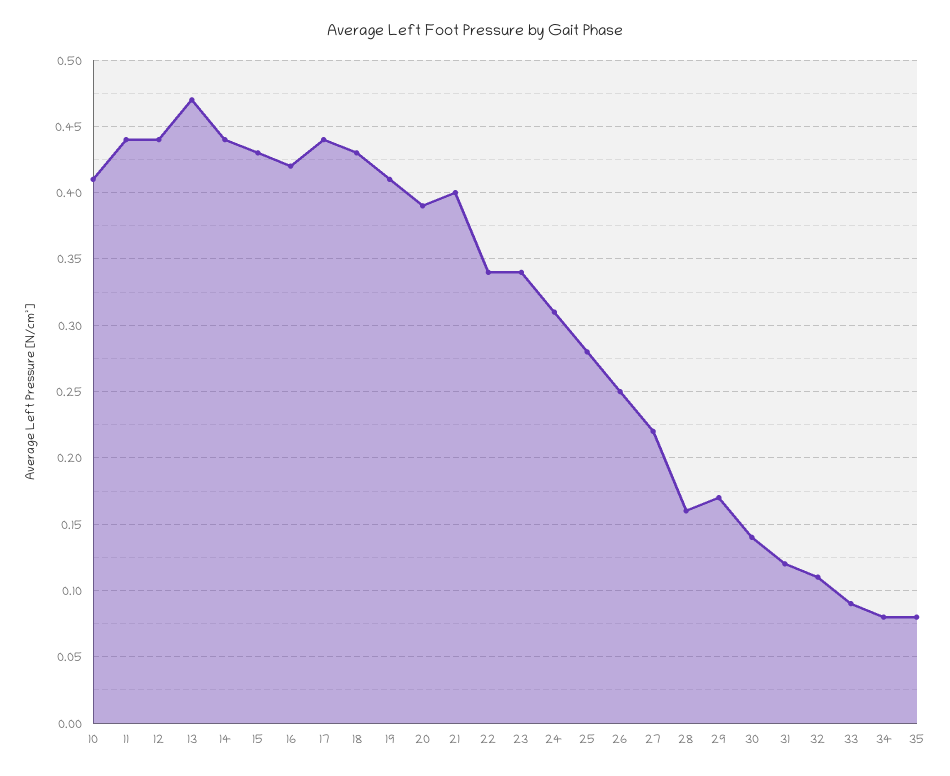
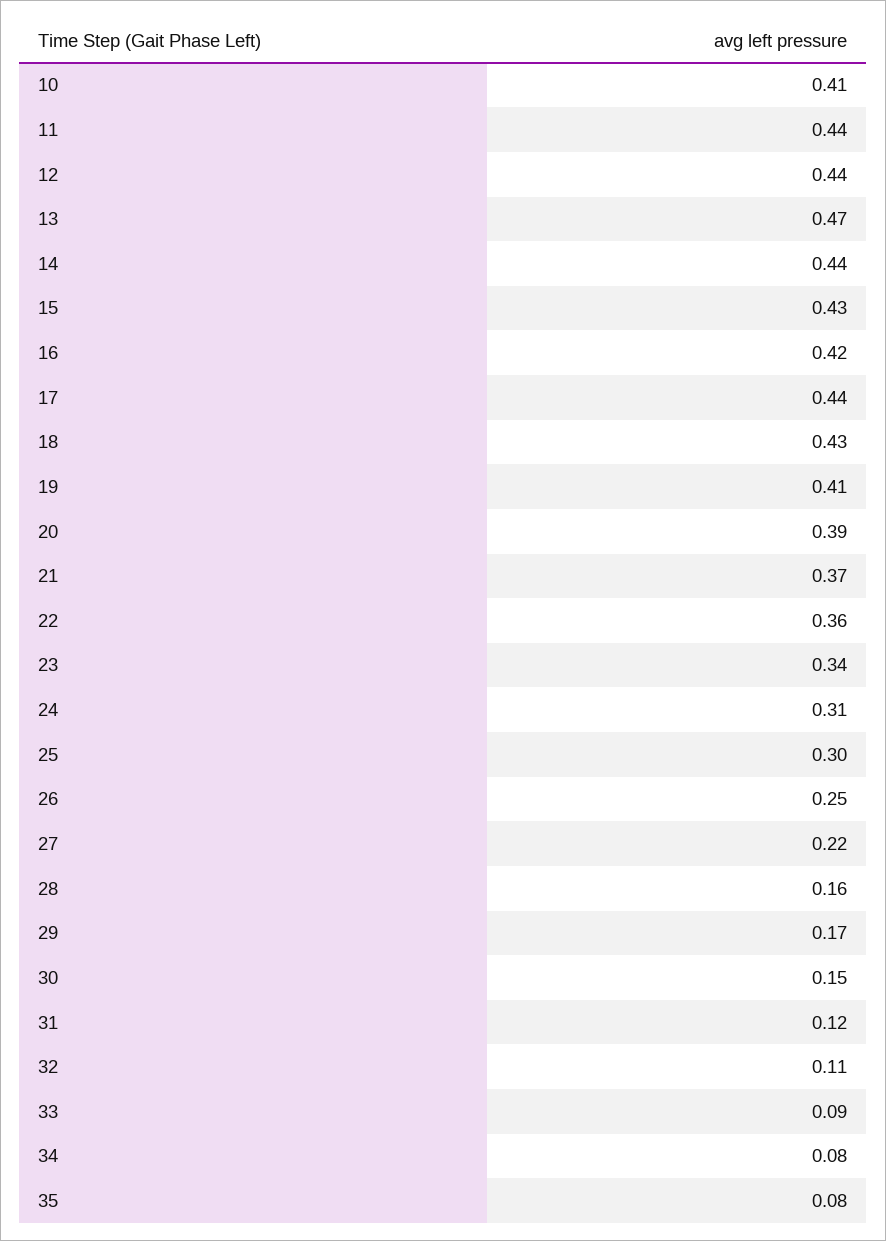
  {
    "10": 0.41,
    "11": 0.44,
    "12": 0.44,
    "13": 0.47,
    "14": 0.44,
    "15": 0.43,
    "16": 0.42,
    "17": 0.44,
    "18": 0.43,
    "19": 0.41,
    "20": 0.39,
-   "21": 0.4,
+   "21": 0.37,
-   "22": 0.34,
+   "22": 0.36,
    "23": 0.34,
    "24": 0.31,
-   "25": 0.28,
+   "25": 0.3,
    "26": 0.25,
    "27": 0.22,
    "28": 0.16,
    "29": 0.17,
-   "30": 0.14,
+   "30": 0.15,
    "31": 0.12,
    "32": 0.11,
    "33": 0.09,
    "34": 0.08,
    "35": 0.08
  }

